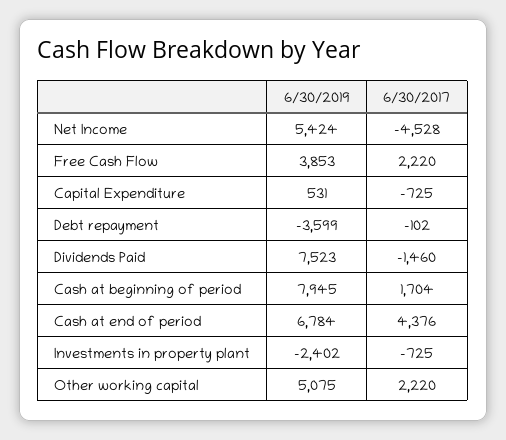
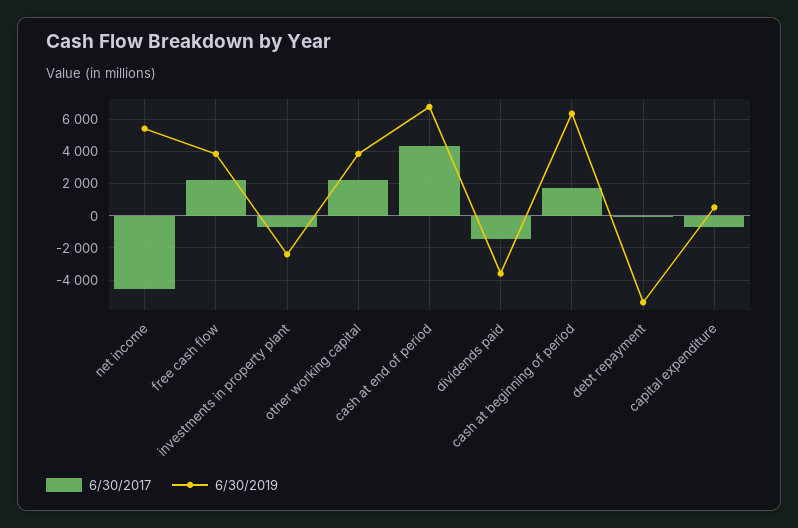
  {
    "6/30/2019": {
      "Net Income": 5424,
      "Free Cash Flow": 3853,
      "Capital Expenditure": 531,
-     "Debt repayment": -3599,
+     "Debt repayment": -5500,
-     "Dividends Paid": 7523,
+     "Dividends Paid": -3500,
-     "Cash at beginning of period": 7945,
+     "Cash at beginning of period": 6500,
      "Cash at end of period": 6784,
      "Investments in property plant": -2402,
-     "Other working capital": 5075
+     "Other working capital": 4000
    },
    "6/30/2017": {
      "Net Income": -4528,
      "Free Cash Flow": 2220,
      "Capital Expenditure": -725,
      "Debt repayment": -102,
      "Dividends Paid": -1460,
      "Cash at beginning of period": 1704,
      "Cash at end of period": 4376,
      "Investments in property plant": -725,
      "Other working capital": 2220
    }
  }

